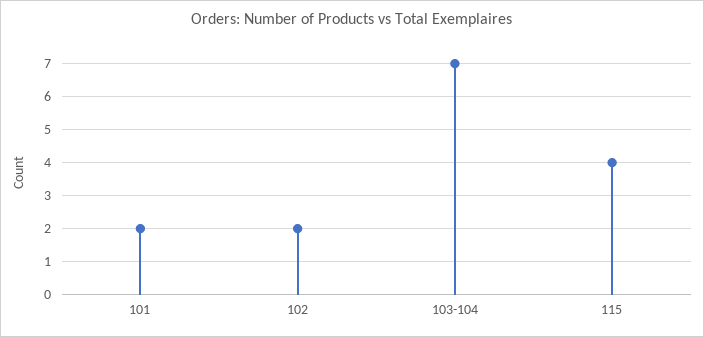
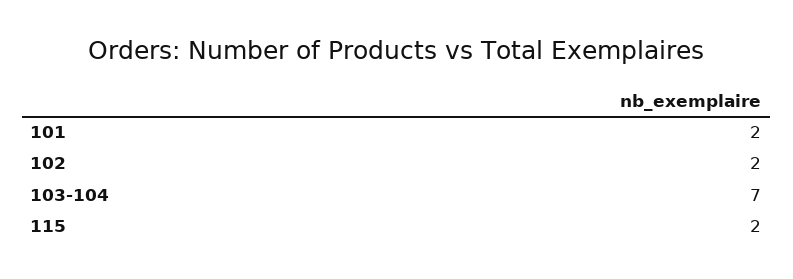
  {
    "101": 2,
    "102": 2,
    "103-104": 7,
-   "115": 4
+   "115": 2
  }

